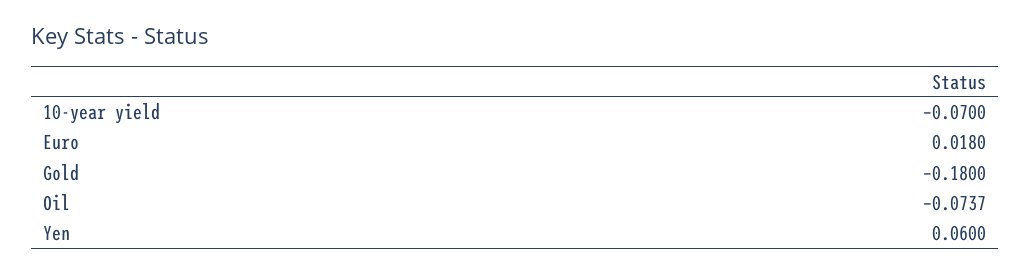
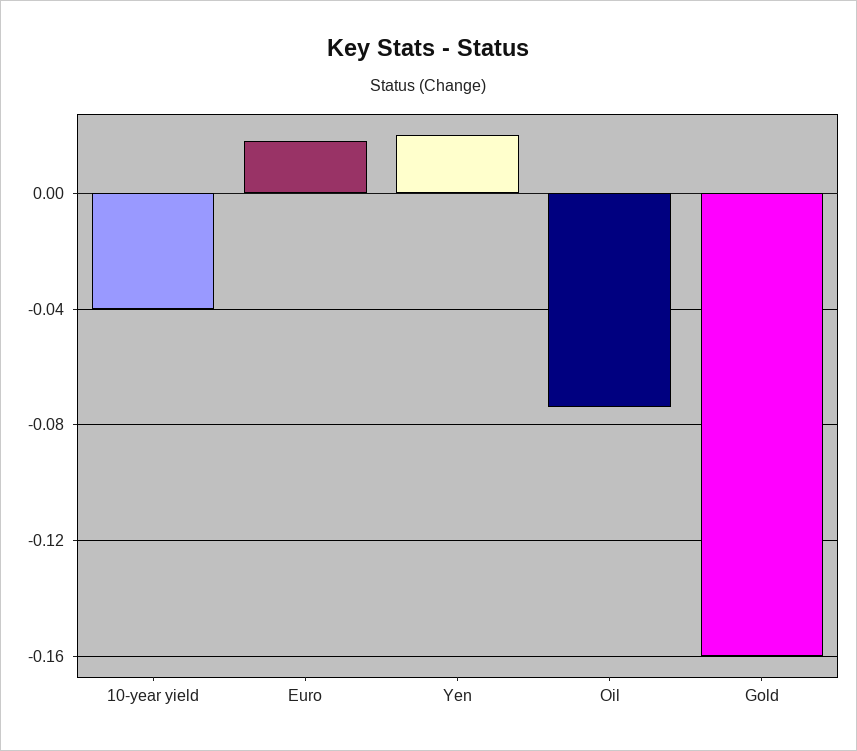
  {
-   "10-year yield": -0.07,
+   "10-year yield": -0.04,
    "Euro": 0.018,
-   "Gold": -0.18,
+   "Gold": -0.16,
    "Oil": -0.0737,
-   "Yen": 0.06
+   "Yen": 0.02
  }

